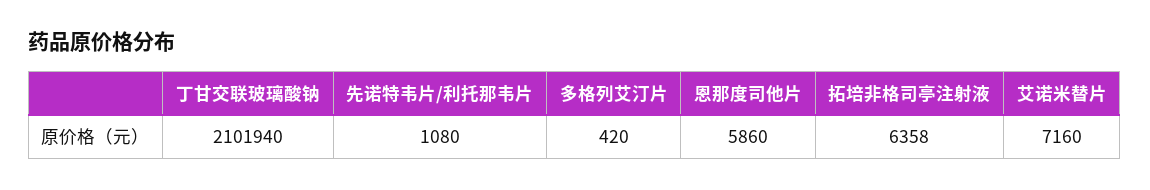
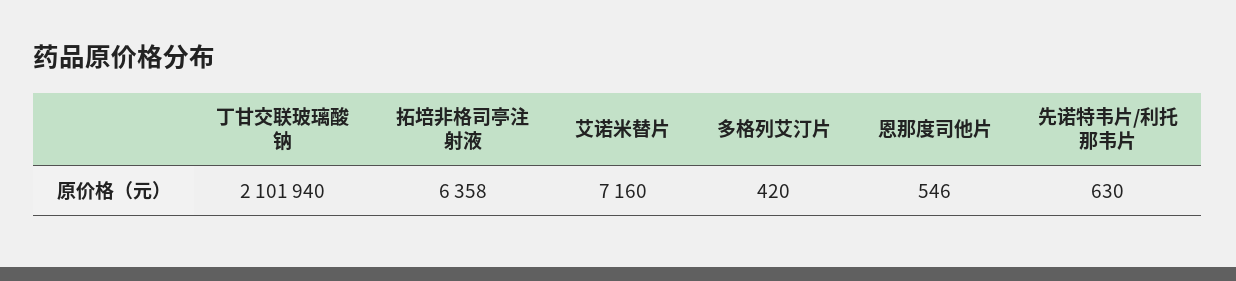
  {
    "丁甘交联玻璃酸钠": 2101940,
-   "先诺特韦片/利托那韦片": 1080,
+   "先诺特韦片/利托那韦片": 630,
    "多格列艾汀片": 420,
-   "恩那度司他片": 5860,
+   "恩那度司他片": 546,
    "拓培非格司亭注射液": 6358,
    "艾诺米替片": 7160
  }

